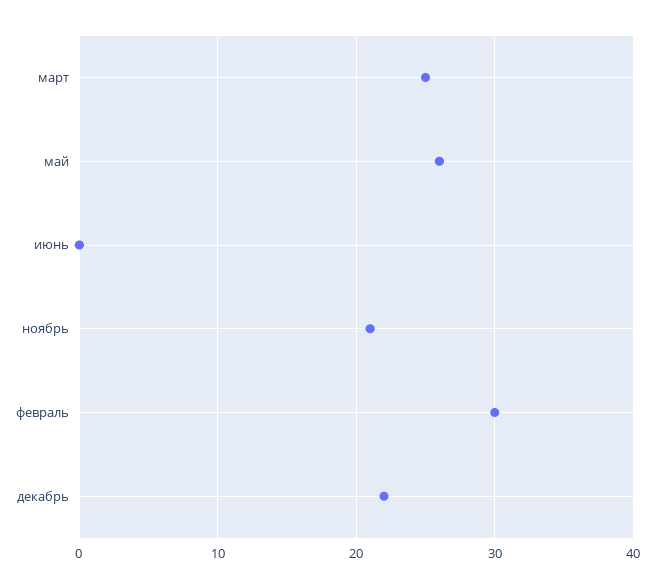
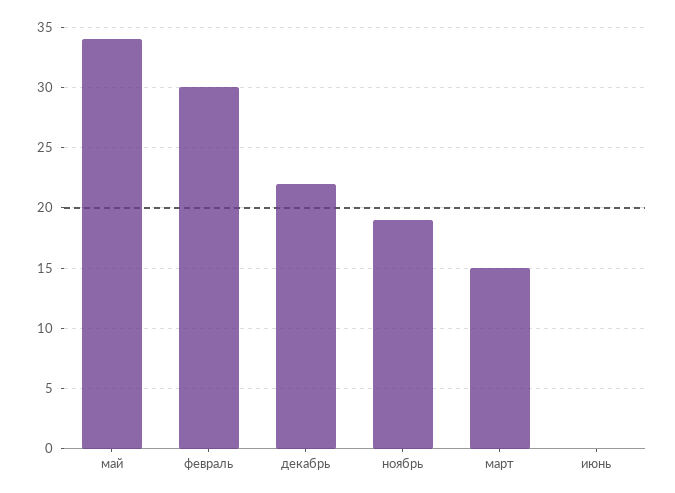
  {
-   "март": 25,
+   "март": 15,
-   "май": 26,
+   "май": 34,
    "июнь": 0,
-   "ноябрь": 21,
+   "ноябрь": 19,
    "февраль": 30,
    "декабрь": 22
  }

